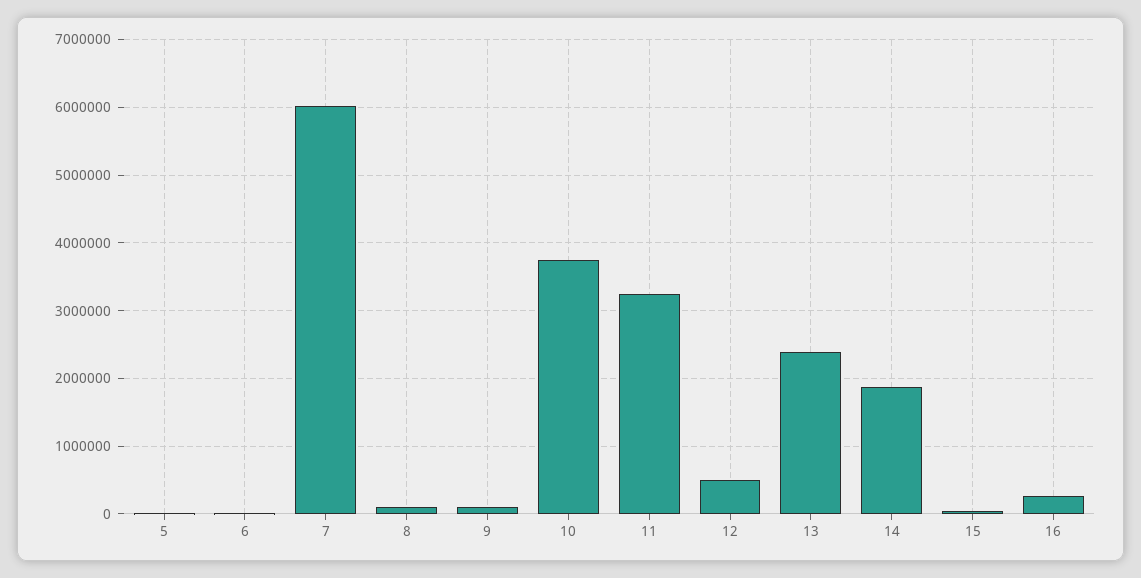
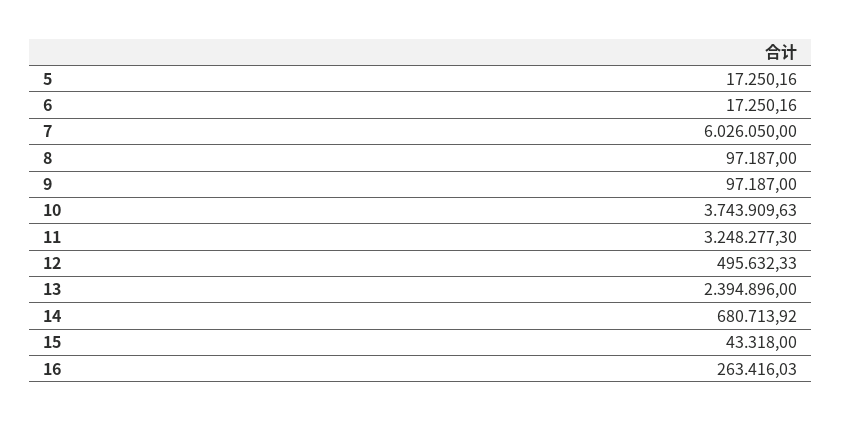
  {
    "5": 17250.16,
    "6": 17250.16,
    "7": 6026050,
    "8": 97187,
    "9": 97187,
    "10": 3743909.63,
    "11": 3248277.3,
    "12": 495632.33,
    "13": 2394896,
-   "14": 1900000,
+   "14": 680713.92,
    "15": 43318,
    "16": 263416.03
  }

